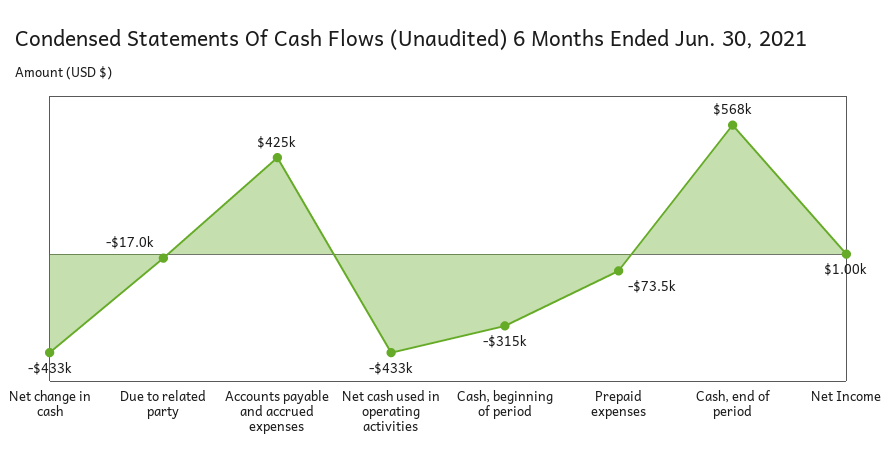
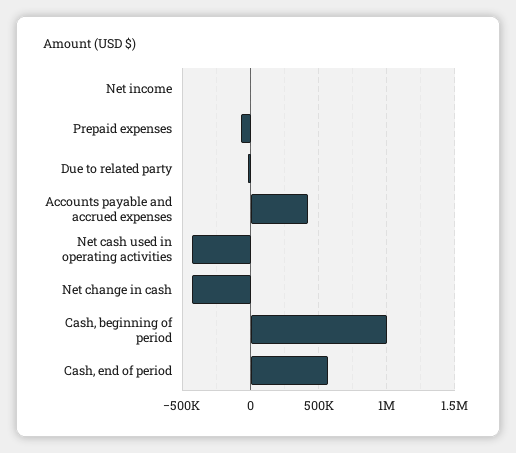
  {
    "Net change in cash": -433000,
    "Due to related party": -17000,
    "Accounts payable and accrued expenses": 425000,
    "Net cash used in operating activities": -433000,
-   "Cash, beginning of period": -315000,
+   "Cash, beginning of period": 1000000,
    "Prepaid expenses": -73500,
    "Cash, end of period": 568000,
    "Net Income": 1000
  }

